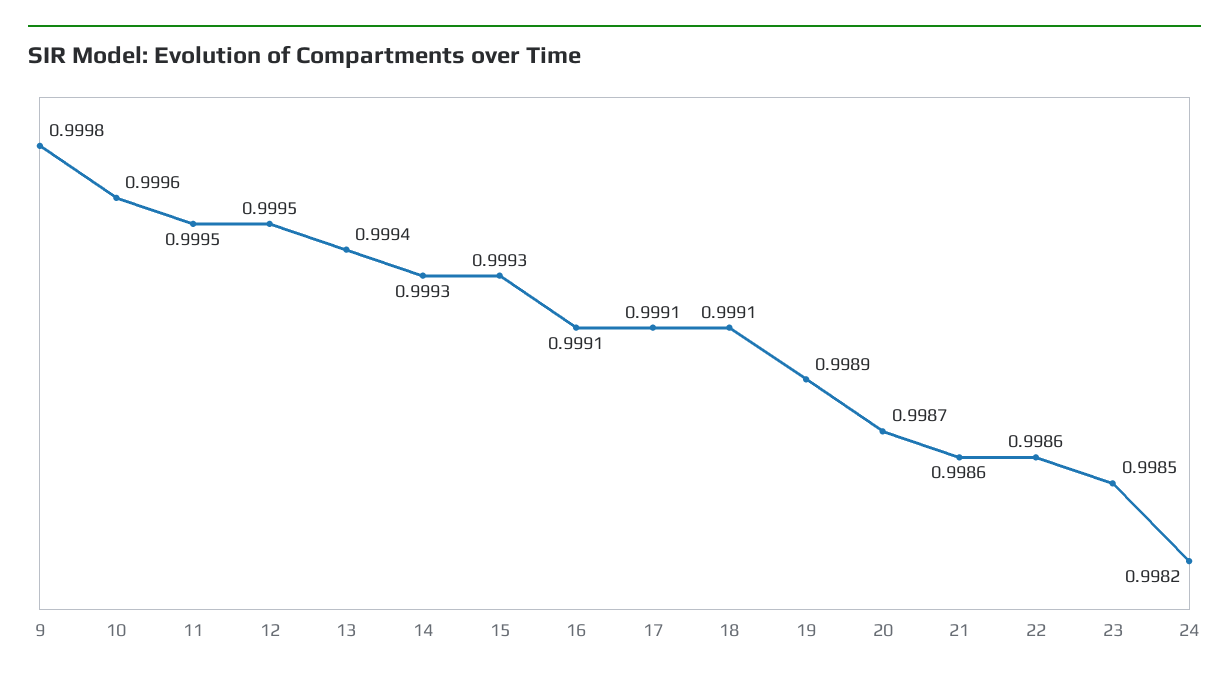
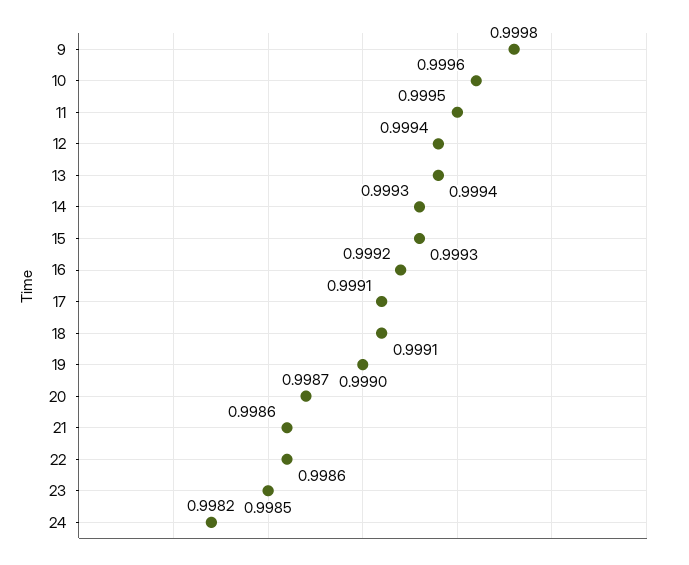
  {
    "9": 0.9998,
    "10": 0.9996,
    "11": 0.9995,
-   "12": 0.9995,
+   "12": 0.9994,
    "13": 0.9994,
    "14": 0.9993,
    "15": 0.9993,
-   "16": 0.9991,
+   "16": 0.9992,
    "17": 0.9991,
    "18": 0.9991,
-   "19": 0.9989,
+   "19": 0.999,
    "20": 0.9987,
    "21": 0.9986,
    "22": 0.9986,
    "23": 0.9985,
    "24": 0.9982
  }

